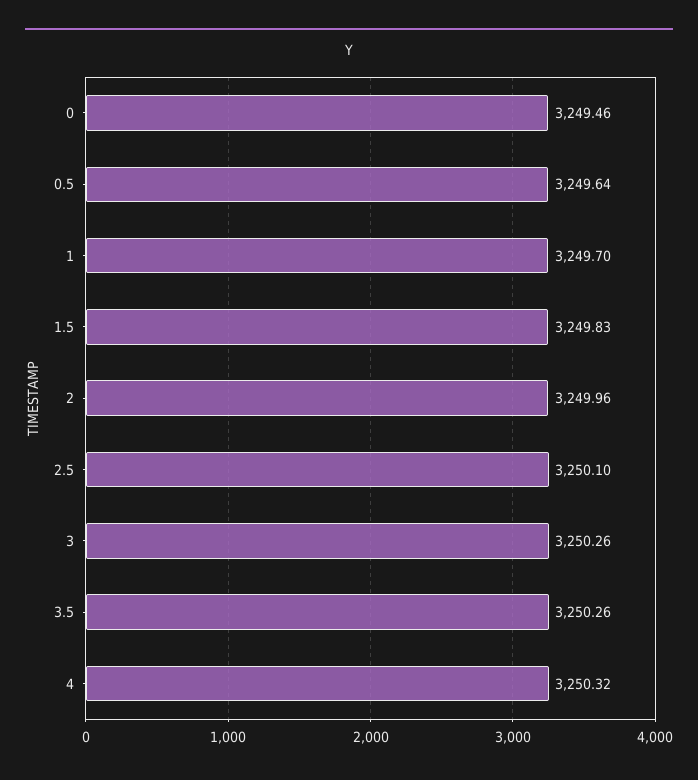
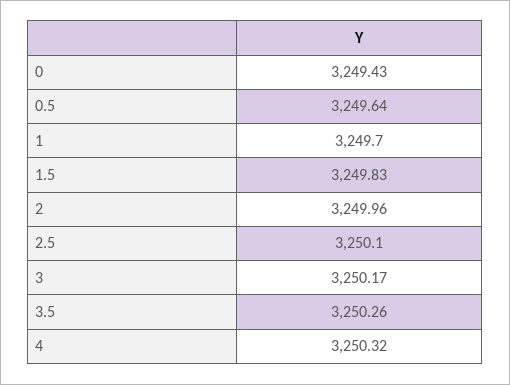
  {
-   "0": 3249.46,
+   "0": 3249.43,
    "0.5": 3249.64,
    "1": 3249.7,
    "1.5": 3249.83,
    "2": 3249.96,
    "2.5": 3250.1,
-   "3": 3250.26,
+   "3": 3250.17,
    "3.5": 3250.26,
    "4": 3250.32
  }

